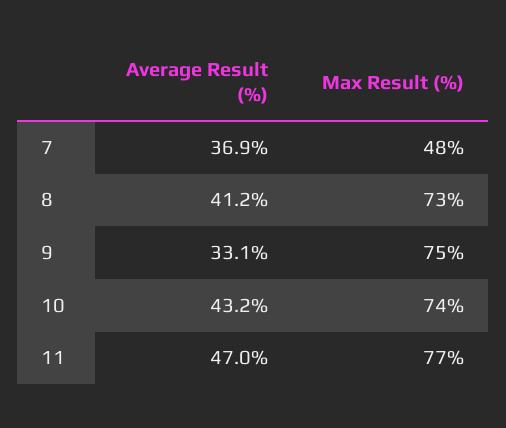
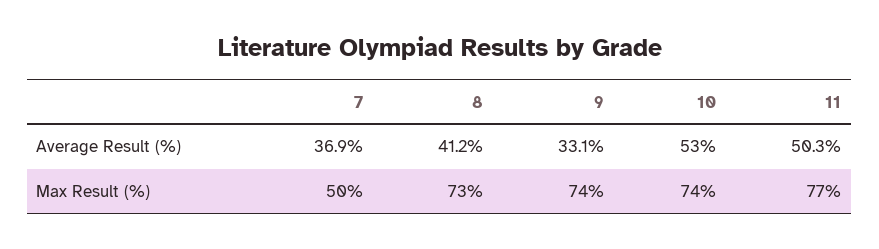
  {
    "Average Result (%)": {
      "7": 36.9,
      "8": 41.2,
      "9": 33.1,
-     "10": 43.2,
+     "10": 53,
-     "11": 47
+     "11": 50.3
    },
    "Max Result (%)": {
-     "7": 48,
+     "7": 50,
      "8": 73,
-     "9": 75,
+     "9": 74,
      "10": 74,
      "11": 77
    }
  }

